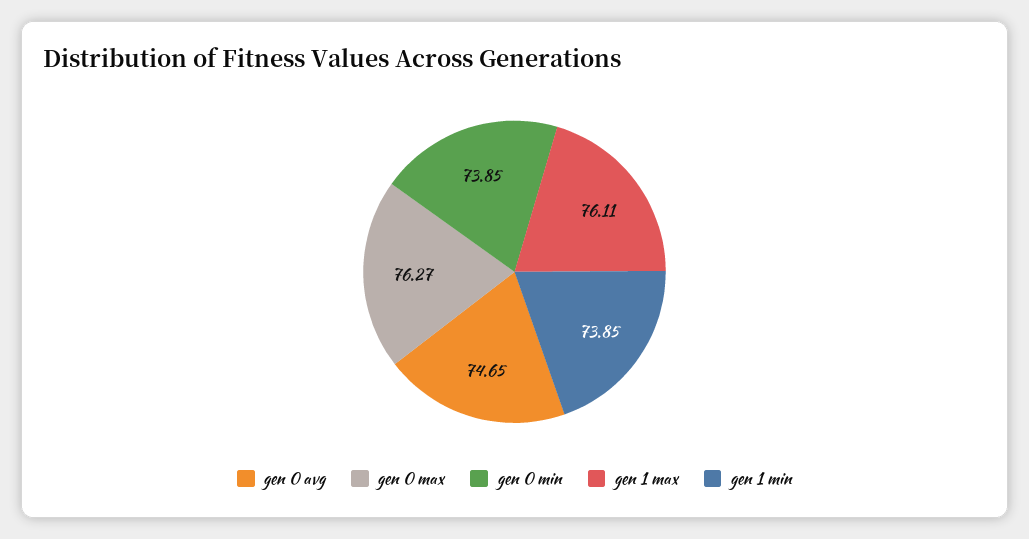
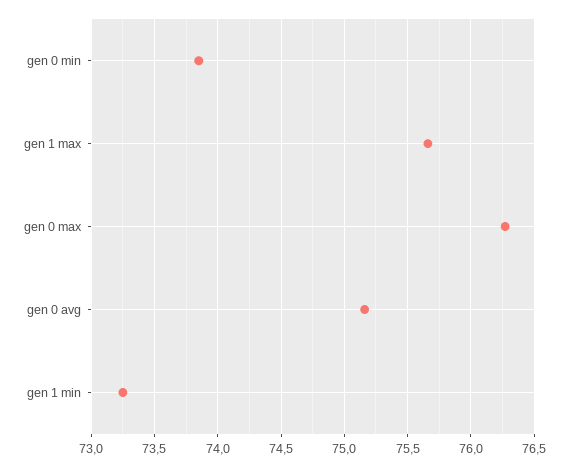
  {
-   "gen 0 avg": 74.65,
+   "gen 0 avg": 75.15,
    "gen 0 max": 76.27,
    "gen 0 min": 73.85,
-   "gen 1 max": 76.11,
+   "gen 1 max": 75.65,
-   "gen 1 min": 73.85
+   "gen 1 min": 73.25
  }

